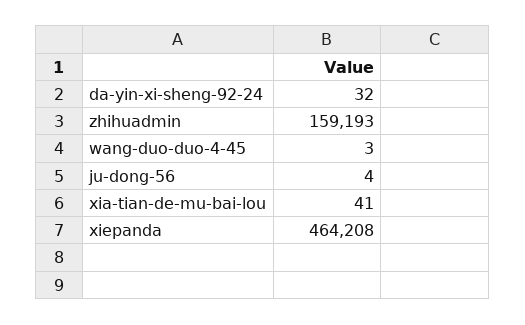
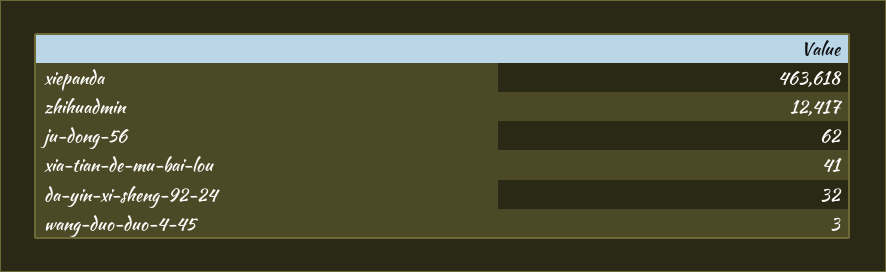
  {
    "da-yin-xi-sheng-92-24": 32,
-   "zhihuadmin": 159193,
+   "zhihuadmin": 12417,
    "wang-duo-duo-4-45": 3,
-   "ju-dong-56": 4,
+   "ju-dong-56": 62,
    "xia-tian-de-mu-bai-lou": 41,
-   "xiepanda": 464208
+   "xiepanda": 463618
  }

